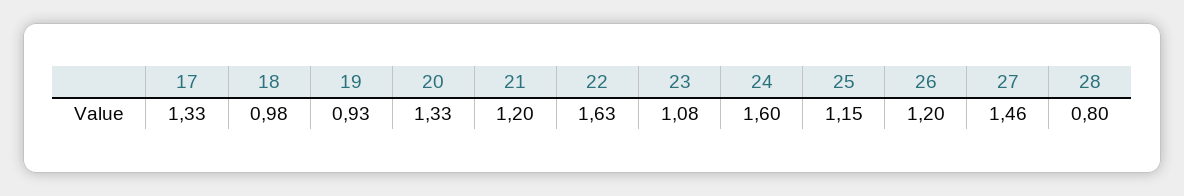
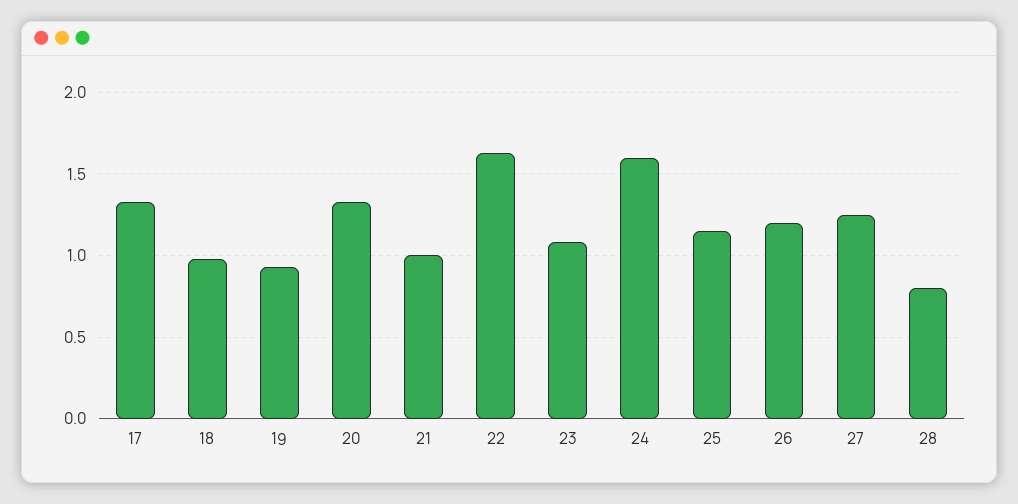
  {
    "17": 1.33,
    "18": 0.98,
    "19": 0.93,
    "20": 1.33,
-   "21": 1.2,
+   "21": 1,
    "22": 1.63,
    "23": 1.08,
    "24": 1.6,
    "25": 1.15,
    "26": 1.2,
-   "27": 1.46,
+   "27": 1.25,
    "28": 0.8
  }

